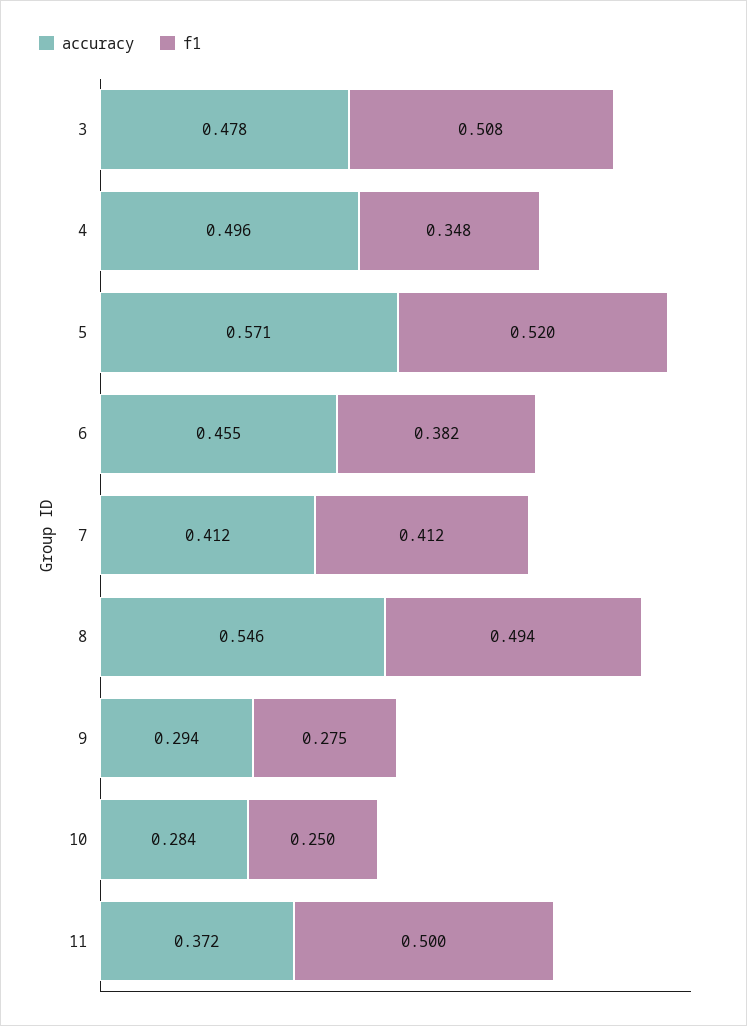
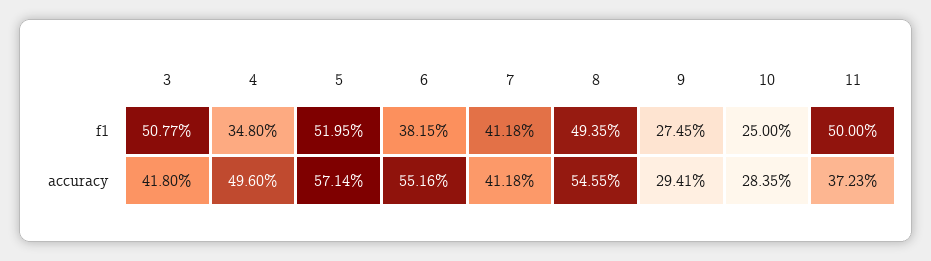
  {
    "accuracy": {
-     "3": 0.478,
+     "3": 0.418,
      "4": 0.496,
      "5": 0.5714,
-     "6": 0.455,
+     "6": 0.5516,
      "7": 0.4118,
      "8": 0.5455,
      "9": 0.2941,
      "10": 0.2835,
      "11": 0.3723
    },
    "f1": {
      "3": 0.5077,
      "4": 0.348,
      "5": 0.5195,
      "6": 0.3815,
      "7": 0.4118,
      "8": 0.4935,
      "9": 0.2745,
      "10": 0.25,
      "11": 0.5
    }
  }

